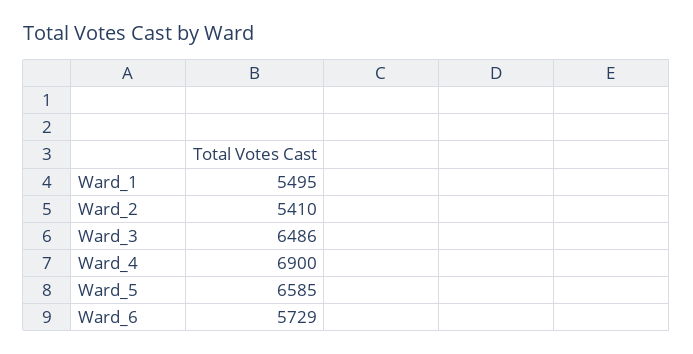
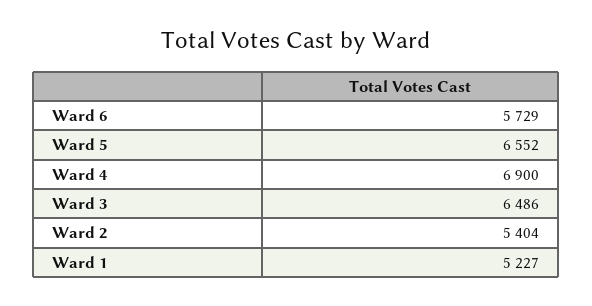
  {
-   "Ward_1": 5495,
+   "Ward_1": 5227,
-   "Ward_2": 5410,
+   "Ward_2": 5404,
    "Ward_3": 6486,
    "Ward_4": 6900,
-   "Ward_5": 6585,
+   "Ward_5": 6552,
    "Ward_6": 5729
  }

